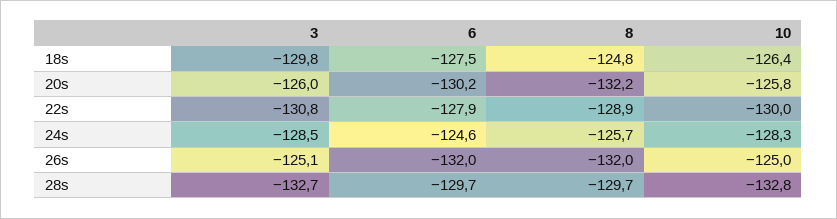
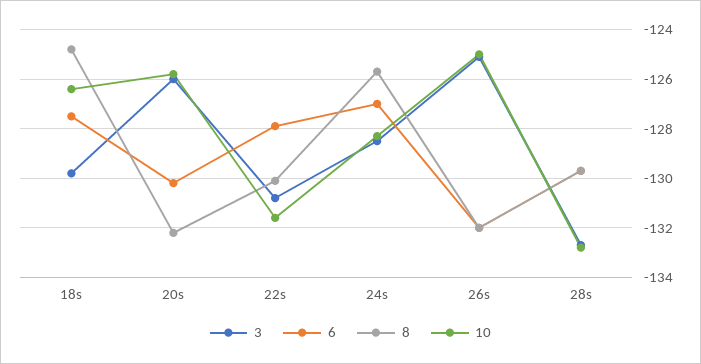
  {
    "3": {
      "18s": -129.8,
      "20s": -126,
      "22s": -130.8,
      "24s": -128.5,
      "26s": -125.1,
      "28s": -132.7
    },
    "6": {
      "18s": -127.5,
      "20s": -130.2,
      "22s": -127.9,
-     "24s": -124.6,
+     "24s": -127,
      "26s": -132,
      "28s": -129.7
    },
    "8": {
      "18s": -124.8,
      "20s": -132.2,
-     "22s": -128.9,
+     "22s": -130,
      "24s": -125.7,
      "26s": -132,
      "28s": -129.7
    },
    "10": {
      "18s": -126.4,
      "20s": -125.8,
-     "22s": -130,
+     "22s": -131.5,
      "24s": -128.3,
      "26s": -125,
      "28s": -132.8
    }
  }

